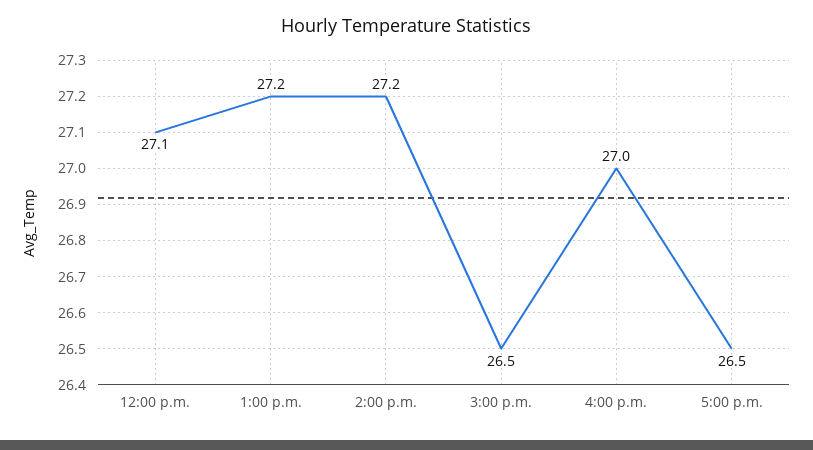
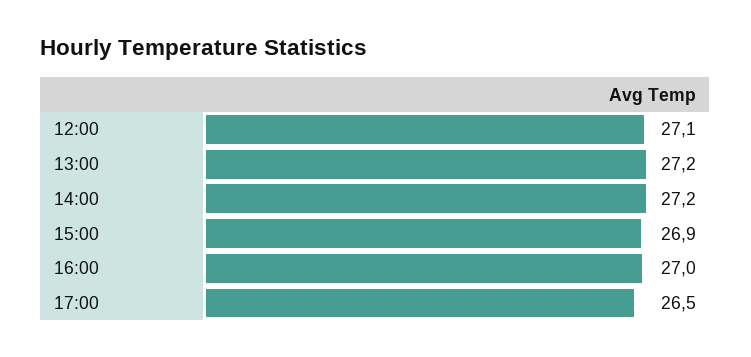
  {
    "12:00 p.m.": 27.1,
    "1:00 p.m.": 27.2,
    "2:00 p.m.": 27.2,
-   "3:00 p.m.": 26.5,
+   "3:00 p.m.": 26.9,
    "4:00 p.m.": 27,
    "5:00 p.m.": 26.5
  }

